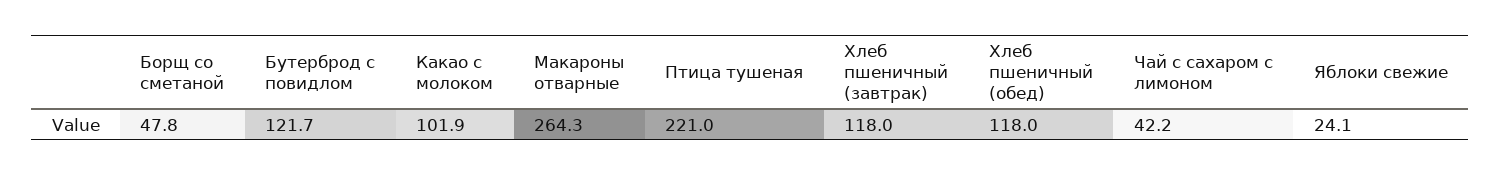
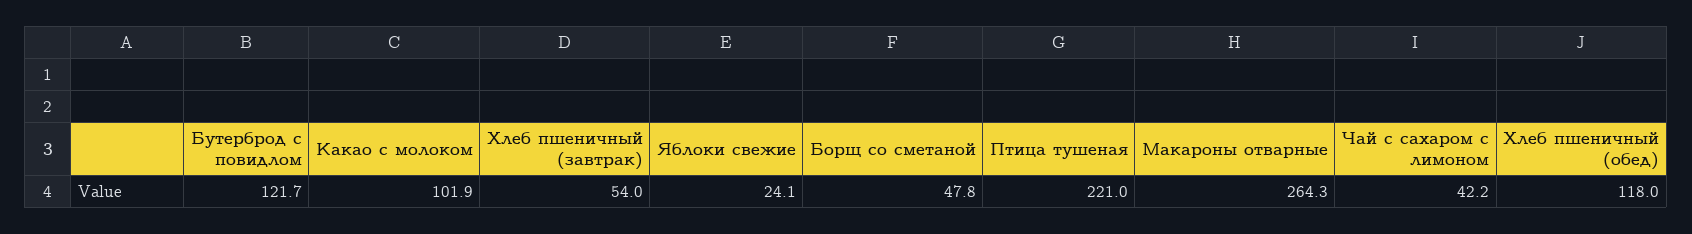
  {
    "Борщ со сметаной": 47.8,
    "Бутерброд с повидлом": 121.7,
    "Какао с молоком": 101.9,
    "Макароны отварные": 264.3,
    "Птица тушеная": 221,
-   "Хлеб пшеничный (завтрак)": 118,
+   "Хлеб пшеничный (завтрак)": 54,
    "Хлеб пшеничный (обед)": 118,
    "Чай с сахаром с лимоном": 42.2,
    "Яблоки свежие": 24.1
  }

